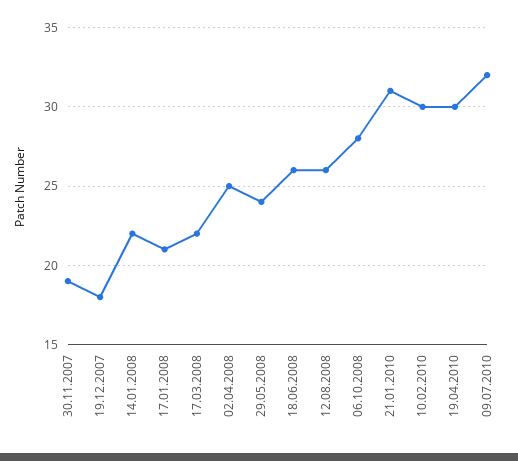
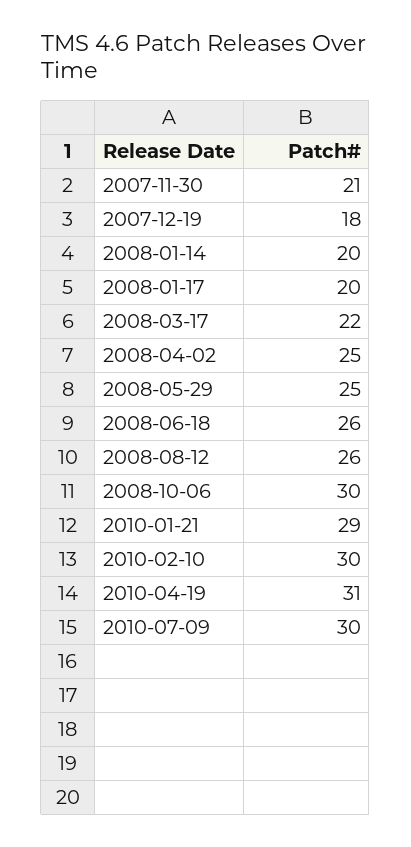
  {
-   "30.11.2007": 19,
+   "30.11.2007": 21,
    "19.12.2007": 18,
-   "14.01.2008": 22,
+   "14.01.2008": 20,
-   "17.01.2008": 21,
+   "17.01.2008": 20,
    "17.03.2008": 22,
    "02.04.2008": 25,
-   "29.05.2008": 24,
+   "29.05.2008": 25,
    "18.06.2008": 26,
    "12.08.2008": 26,
-   "06.10.2008": 28,
+   "06.10.2008": 30,
-   "21.01.2010": 31,
+   "21.01.2010": 29,
    "10.02.2010": 30,
-   "19.04.2010": 30,
+   "19.04.2010": 31,
-   "09.07.2010": 32
+   "09.07.2010": 30
  }

